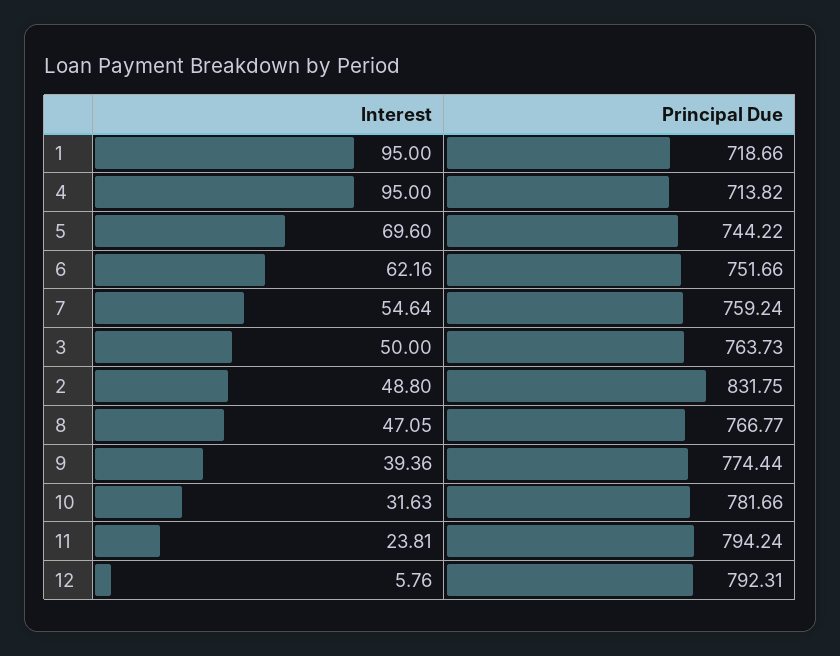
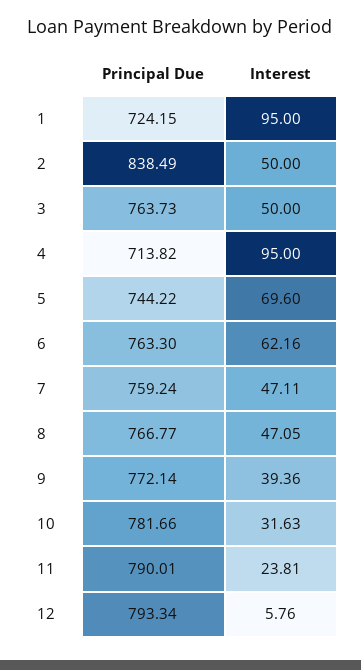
  {
    "Interest": {
      "1": 95,
      "4": 95,
      "5": 69.6,
      "6": 62.16,
-     "7": 54.64,
+     "7": 47.11,
      "3": 50,
-     "2": 48.8,
+     "2": 50,
      "8": 47.05,
      "9": 39.36,
      "10": 31.63,
      "11": 23.81,
      "12": 5.76
    },
    "Principal Due": {
-     "1": 718.66,
+     "1": 724.15,
      "4": 713.82,
      "5": 744.22,
-     "6": 751.66,
+     "6": 763.3,
      "7": 759.24,
      "3": 763.73,
-     "2": 831.75,
+     "2": 838.49,
      "8": 766.77,
-     "9": 774.44,
+     "9": 772.14,
      "10": 781.66,
-     "11": 794.24,
+     "11": 790.01,
-     "12": 792.31
+     "12": 793.34
    }
  }

